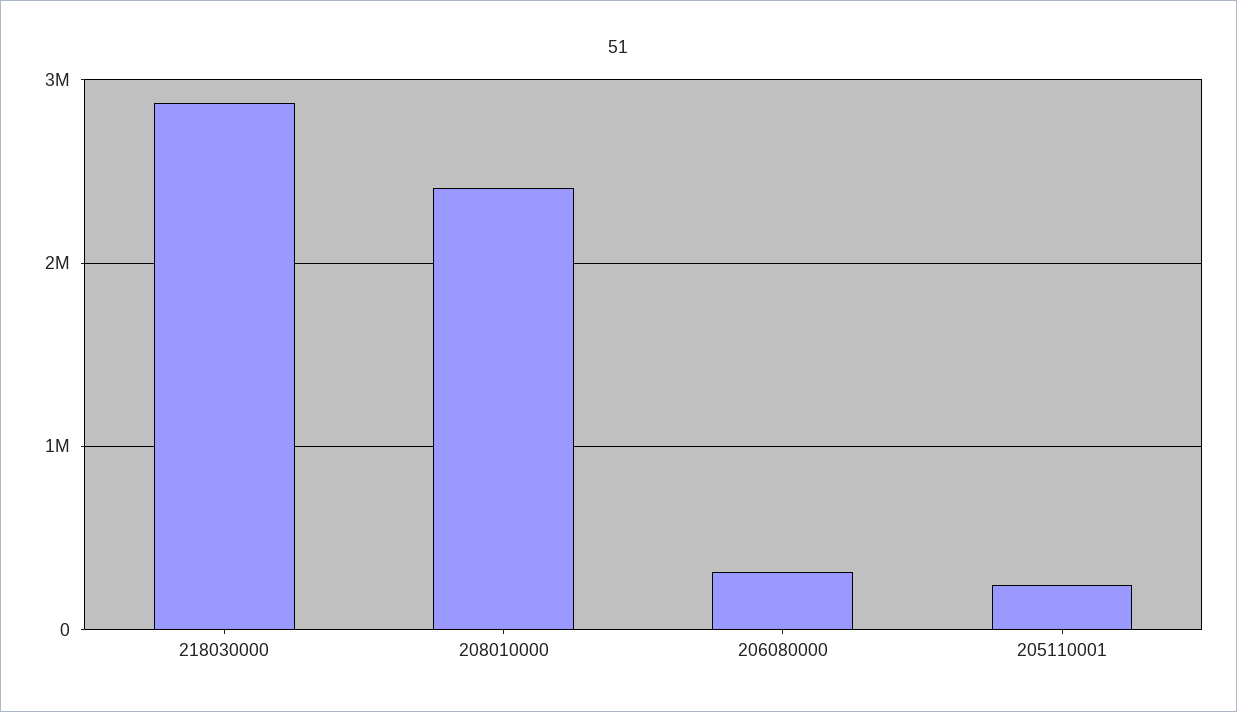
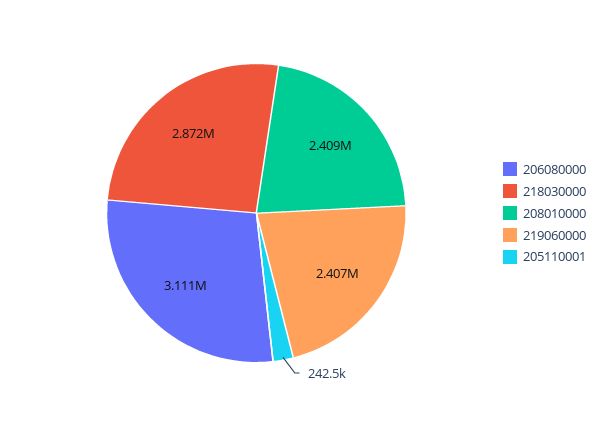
  {
    "218030000": 2872000,
    "208010000": 2409000,
-   "206080000": 300000,
+   "206080000": 3111000,
-   "205110001": 242500
+   "205110001": 242500,
+   "219060000": 2407000
  }

